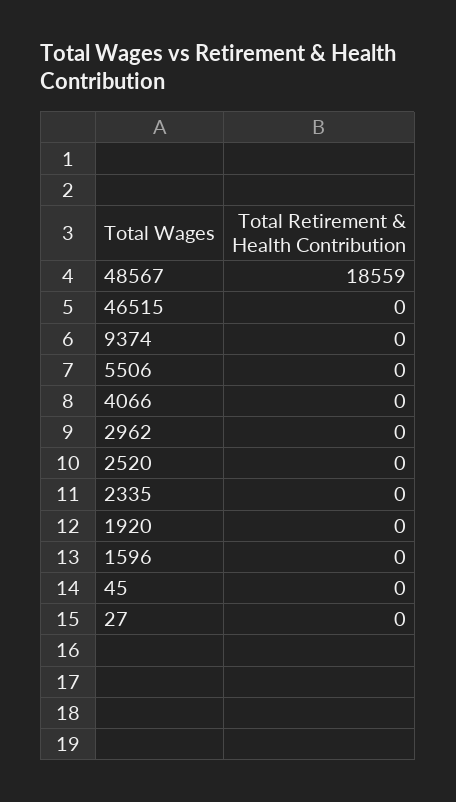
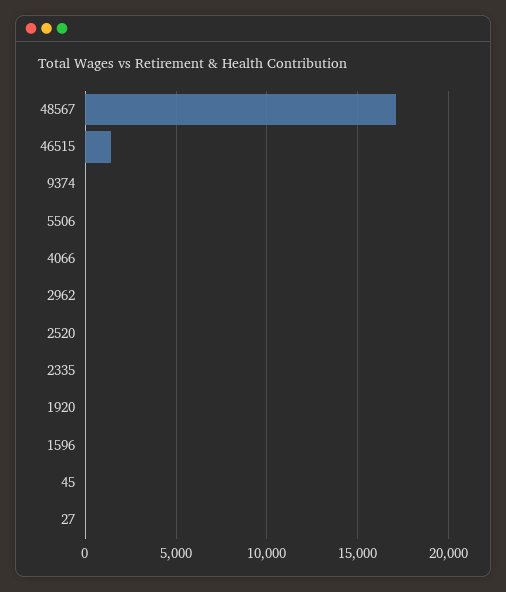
  {
-   "48567": 18559,
+   "48567": 17000,
-   "46515": 0,
+   "46515": 1500,
    "9374": 0,
    "5506": 0,
    "4066": 0,
    "2962": 0,
    "2520": 0,
    "2335": 0,
    "1920": 0,
    "1596": 0,
    "45": 0,
    "27": 0
  }

